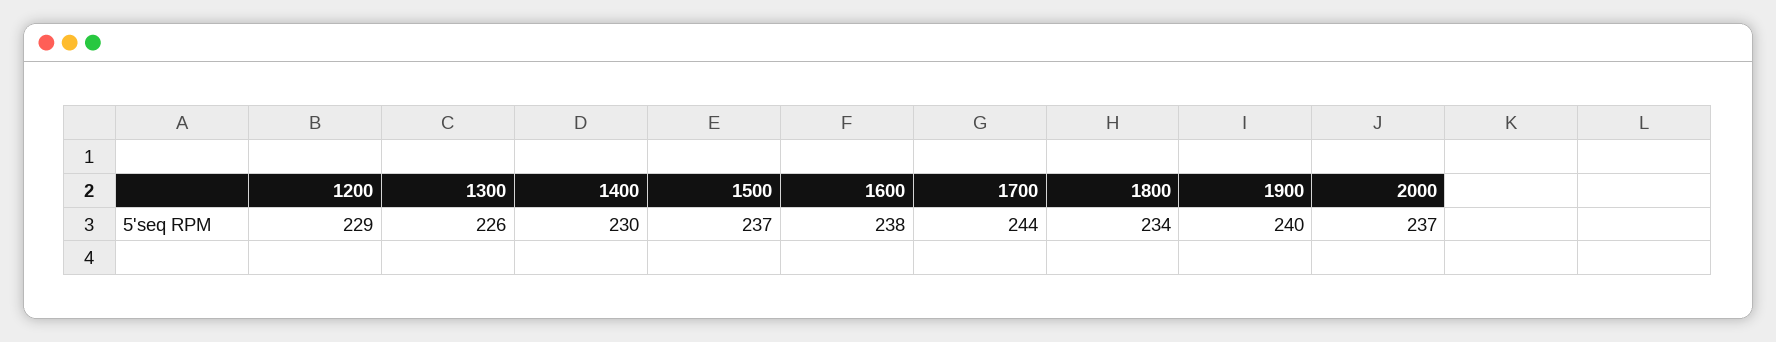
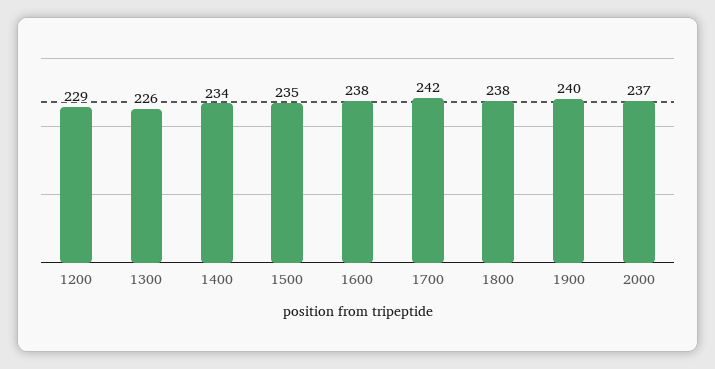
  {
    "1200": 229,
    "1300": 226,
-   "1400": 230,
+   "1400": 234,
-   "1500": 237,
+   "1500": 235,
    "1600": 238,
-   "1700": 244,
+   "1700": 242,
-   "1800": 234,
+   "1800": 238,
    "1900": 240,
    "2000": 237
  }

